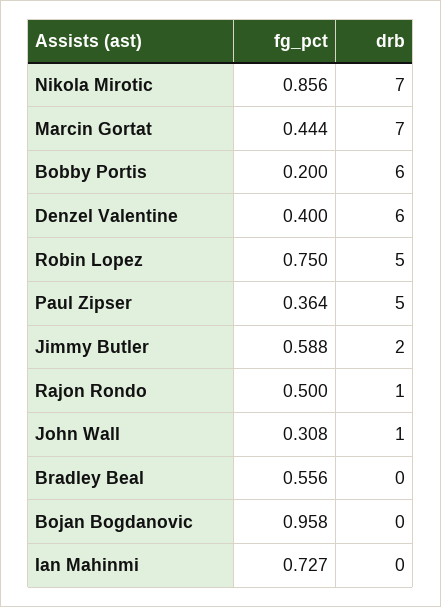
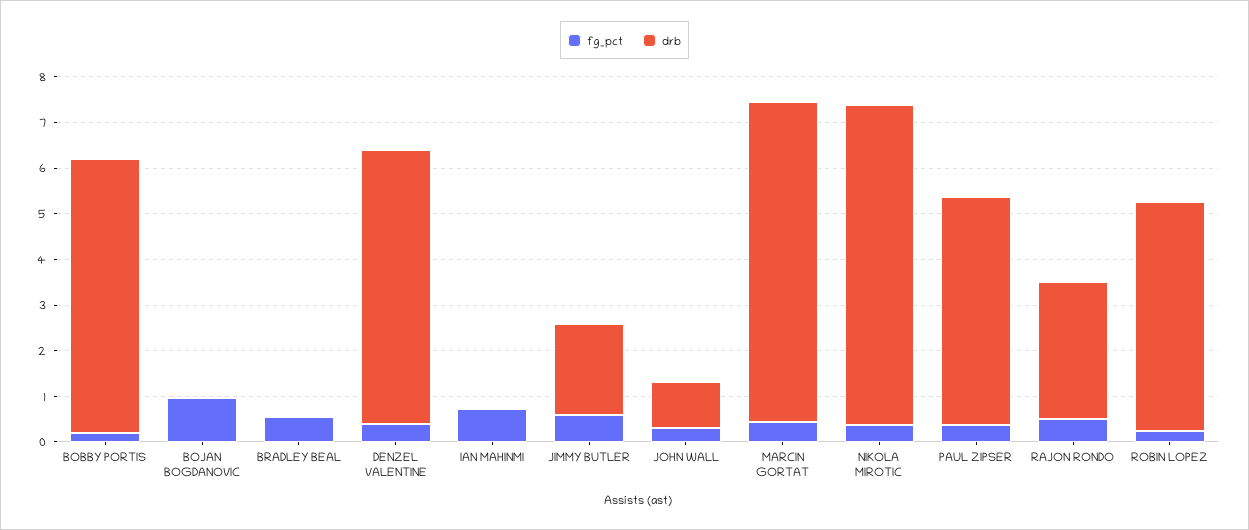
  {
    "fg_pct": {
-     "Nikola Mirotic": 0.856,
+     "Nikola Mirotic": 0.4,
      "Marcin Gortat": 0.444,
      "Bobby Portis": 0.2,
      "Denzel Valentine": 0.4,
-     "Robin Lopez": 0.75,
+     "Robin Lopez": 0.2,
      "Paul Zipser": 0.364,
      "Jimmy Butler": 0.588,
      "Rajon Rondo": 0.5,
      "John Wall": 0.308,
      "Bradley Beal": 0.556,
      "Bojan Bogdanovic": 0.958,
      "Ian Mahinmi": 0.727
    },
    "drb": {
      "Nikola Mirotic": 7,
      "Marcin Gortat": 7,
      "Bobby Portis": 6,
      "Denzel Valentine": 6,
      "Robin Lopez": 5,
      "Paul Zipser": 5,
      "Jimmy Butler": 2,
-     "Rajon Rondo": 1,
+     "Rajon Rondo": 3,
      "John Wall": 1,
      "Bradley Beal": 0,
      "Bojan Bogdanovic": 0,
      "Ian Mahinmi": 0
    }
  }

